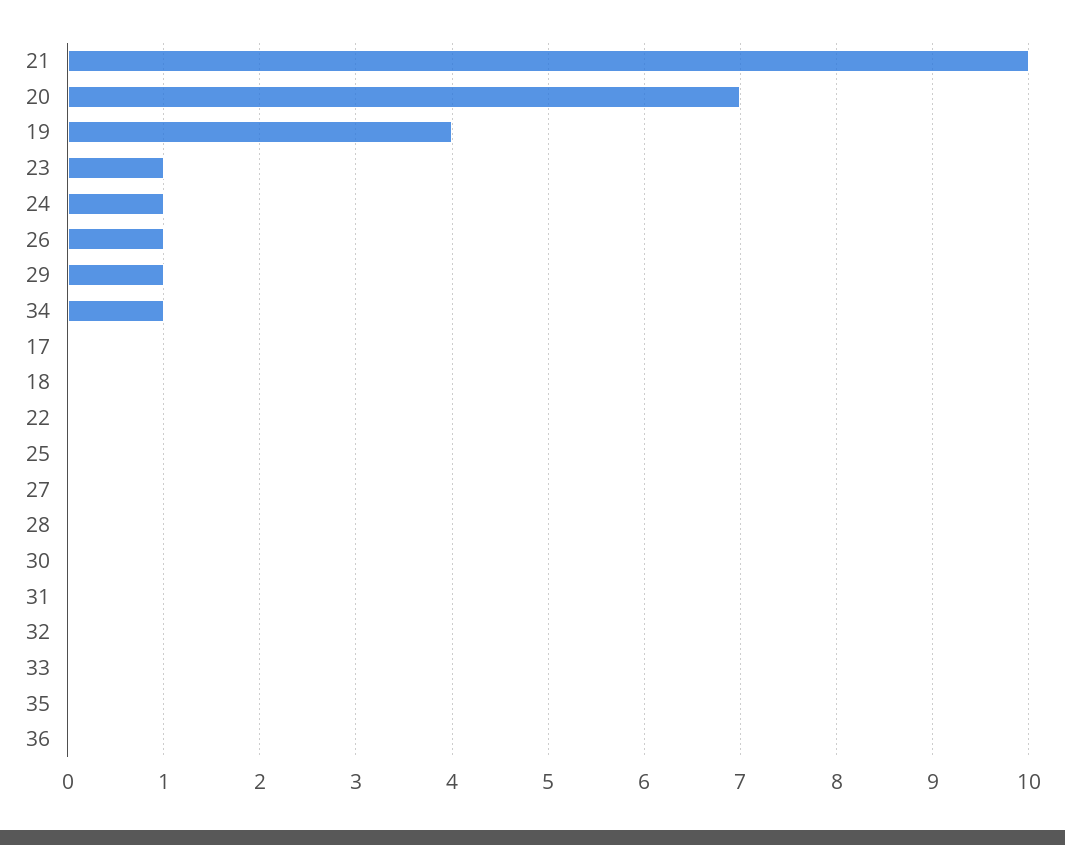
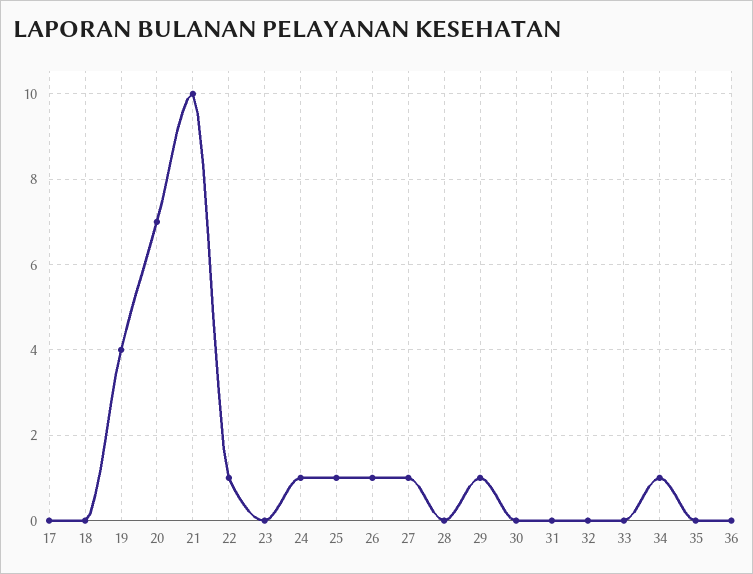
  {
    "21": 10,
    "20": 7,
    "19": 4,
-   "23": 1,
+   "23": 0,
    "24": 1,
    "26": 1,
    "29": 1,
    "34": 1,
    "17": 0,
    "18": 0,
-   "22": 0,
+   "22": 1,
-   "25": 0,
+   "25": 1,
-   "27": 0,
+   "27": 1,
    "28": 0,
    "30": 0,
    "31": 0,
    "32": 0,
    "33": 0,
    "35": 0,
    "36": 0
  }

